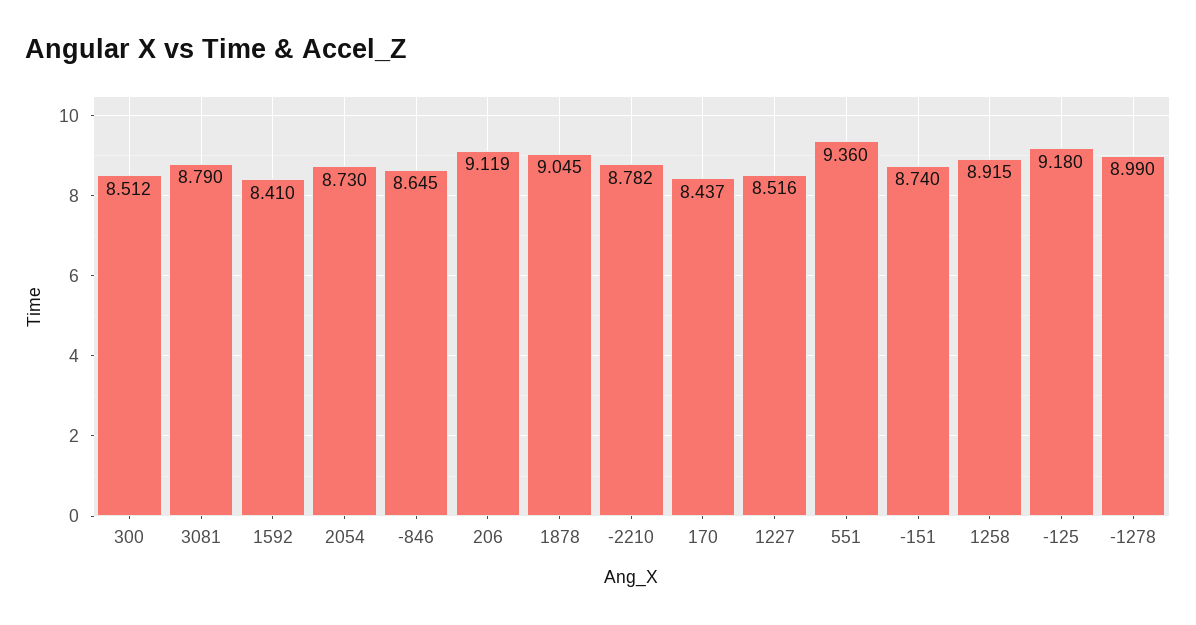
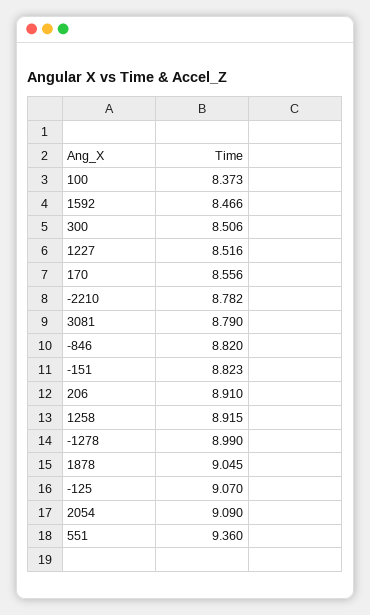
  {
-   "300": 8.512,
+   "300": 8.506,
    "3081": 8.79,
-   "1592": 8.41,
+   "1592": 8.466,
-   "2054": 8.73,
+   "2054": 9.09,
-   "-846": 8.645,
+   "-846": 8.82,
-   "206": 9.119,
+   "206": 8.91,
    "1878": 9.045,
    "-2210": 8.782,
-   "170": 8.437,
+   "170": 8.556,
    "1227": 8.516,
    "551": 9.36,
-   "-151": 8.74,
+   "-151": 8.823,
    "1258": 8.915,
-   "-125": 9.18,
+   "-125": 9.07,
-   "-1278": 8.99
+   "-1278": 8.99,
+   "100": 8.373
  }

